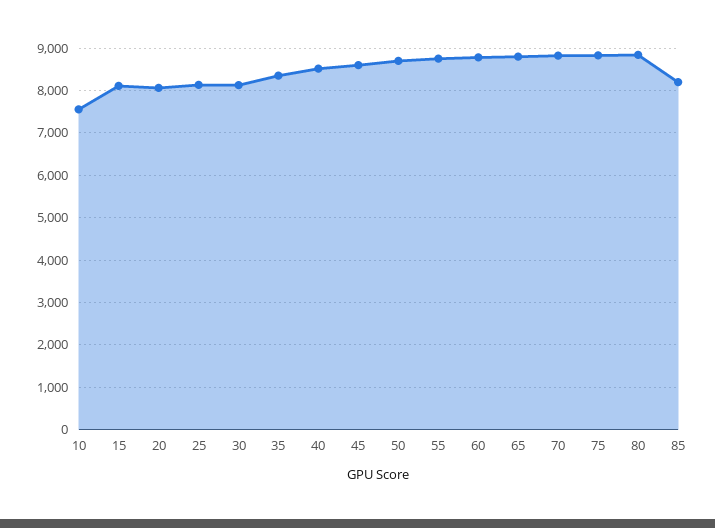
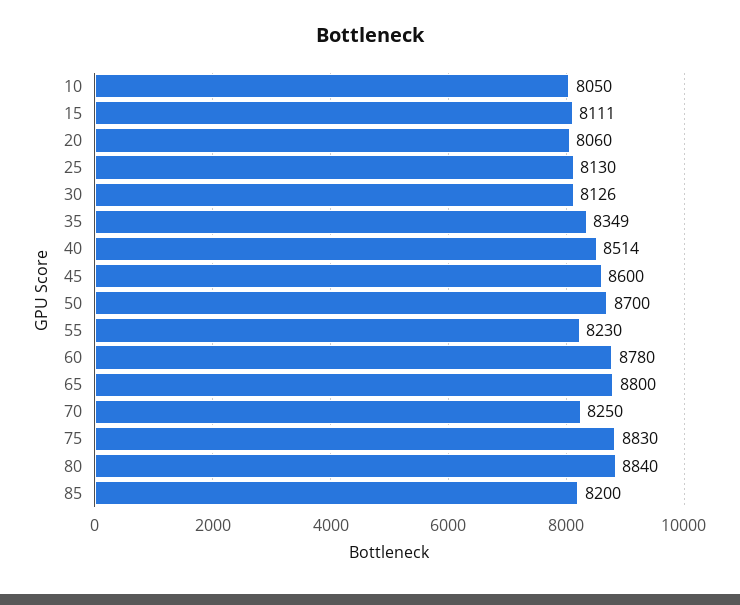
  {
-   "10": 7600,
+   "10": 8050,
    "15": 8111,
    "20": 8060,
    "25": 8130,
    "30": 8126,
    "35": 8349,
    "40": 8514,
    "45": 8600,
    "50": 8700,
-   "55": 8800,
+   "55": 8230,
    "60": 8780,
    "65": 8800,
-   "70": 8800,
+   "70": 8250,
    "75": 8830,
    "80": 8840,
    "85": 8200
  }

